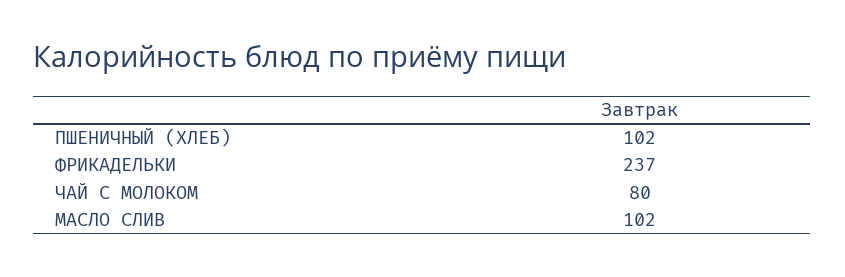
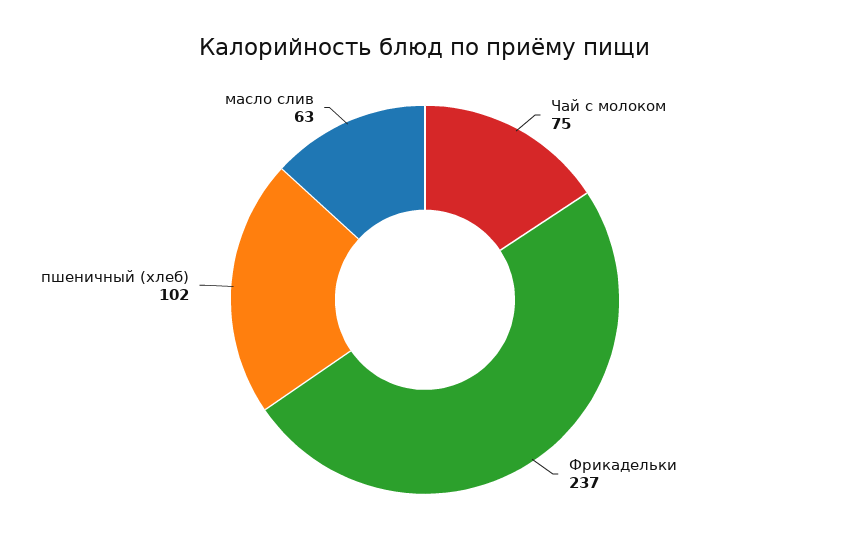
  {
    "ПШЕНИЧНЫЙ (ХЛЕБ)": 102,
    "ФРИКАДЕЛЬКИ": 237,
-   "ЧАЙ С МОЛОКОМ": 80,
+   "ЧАЙ С МОЛОКОМ": 75,
-   "МАСЛО СЛИВ": 102
+   "МАСЛО СЛИВ": 63
  }

